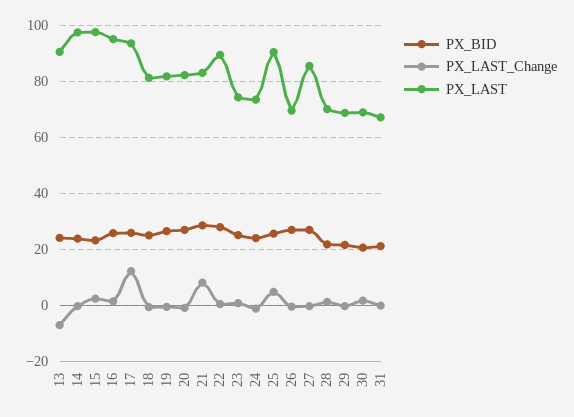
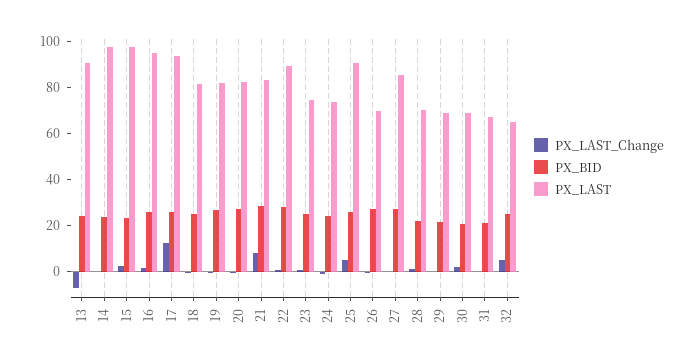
  {
    "PX_BID": {
      "13": 25,
      "14": 25,
      "15": 22.5,
      "16": 25,
      "17": 25,
      "18": 25,
      "19": 27.5,
      "20": 27.5,
      "21": 27.5,
      "22": 27.5,
      "23": 25,
      "24": 25,
      "25": 25,
      "26": 27.5,
      "27": 27.5,
      "28": 22.5,
      "29": 22.5,
      "30": 20,
-     "31": 20
+     "31": 20,
+     "32": 25
    },
    "PX_LAST_Change": {
      "13": -7.5,
      "14": 0,
      "15": 2.5,
      "16": 2.5,
      "17": 12.5,
      "18": 0,
      "19": 0,
      "20": 0,
      "21": 7.5,
      "22": 0,
      "23": 0,
      "24": 0,
      "25": 5,
      "26": 0,
      "27": 0,
      "28": 2.5,
      "29": 0,
      "30": 2.5,
-     "31": 0
+     "31": 0,
+     "32": 5
    },
    "PX_LAST": {
      "13": 90,
      "14": 97.5,
      "15": 97.5,
      "16": 95,
      "17": 92.5,
      "18": 82.5,
      "19": 82.5,
      "20": 82.5,
      "21": 82.5,
      "22": 90,
      "23": 75,
      "24": 72.5,
      "25": 90,
      "26": 70,
      "27": 85,
      "28": 70,
      "29": 70,
      "30": 70,
-     "31": 67.5
+     "31": 67.5,
+     "32": 65
    }
  }

